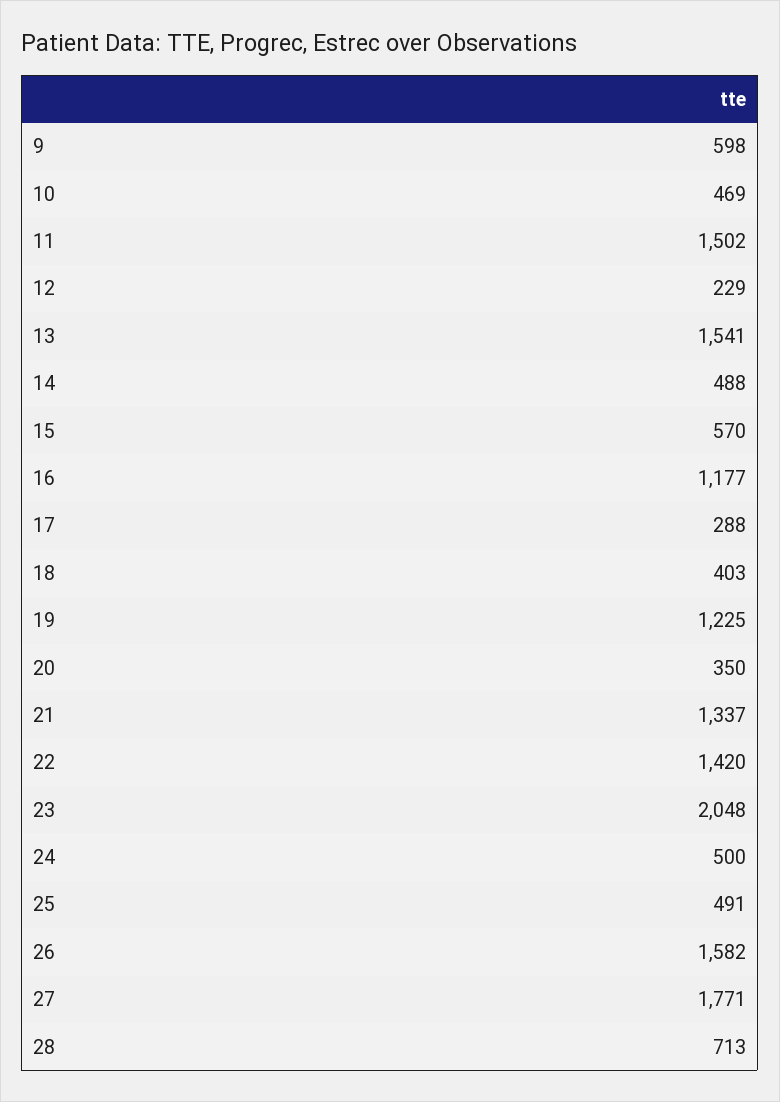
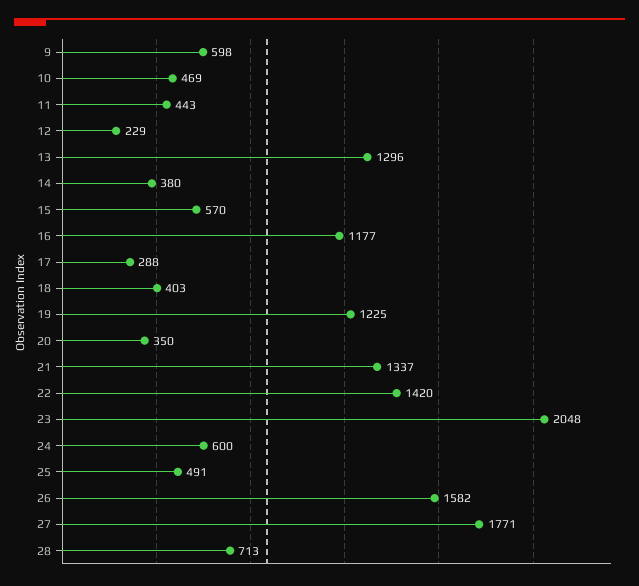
  {
    "9": 598,
    "10": 469,
-   "11": 1502,
+   "11": 443,
    "12": 229,
-   "13": 1541,
+   "13": 1296,
-   "14": 488,
+   "14": 380,
    "15": 570,
    "16": 1177,
    "17": 288,
    "18": 403,
    "19": 1225,
    "20": 350,
    "21": 1337,
    "22": 1420,
    "23": 2048,
-   "24": 500,
+   "24": 600,
    "25": 491,
    "26": 1582,
    "27": 1771,
    "28": 713
  }

